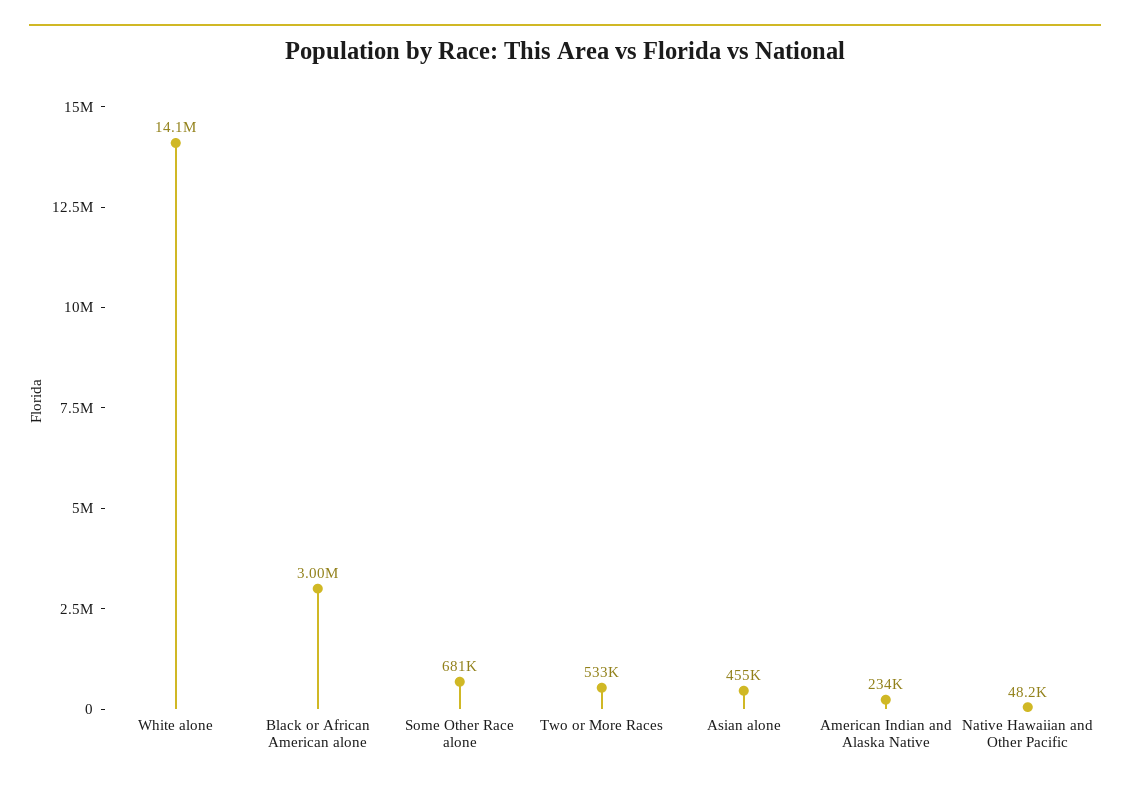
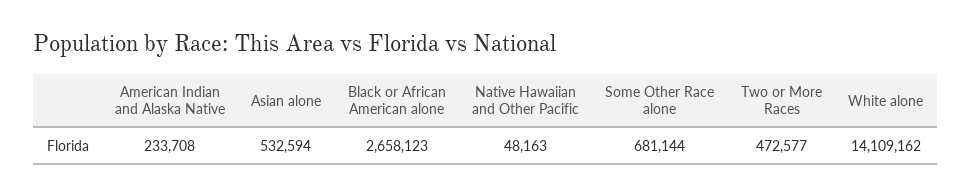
  {
    "White alone": 14109162,
-   "Black or African American alone": 3000000,
+   "Black or African American alone": 2658123,
    "Some Other Race alone": 681144,
-   "Two or More Races": 533000,
+   "Two or More Races": 472577,
-   "Asian alone": 455000,
+   "Asian alone": 532594,
    "American Indian and Alaska Native": 233708,
    "Native Hawaiian and Other Pacific": 48163
  }

